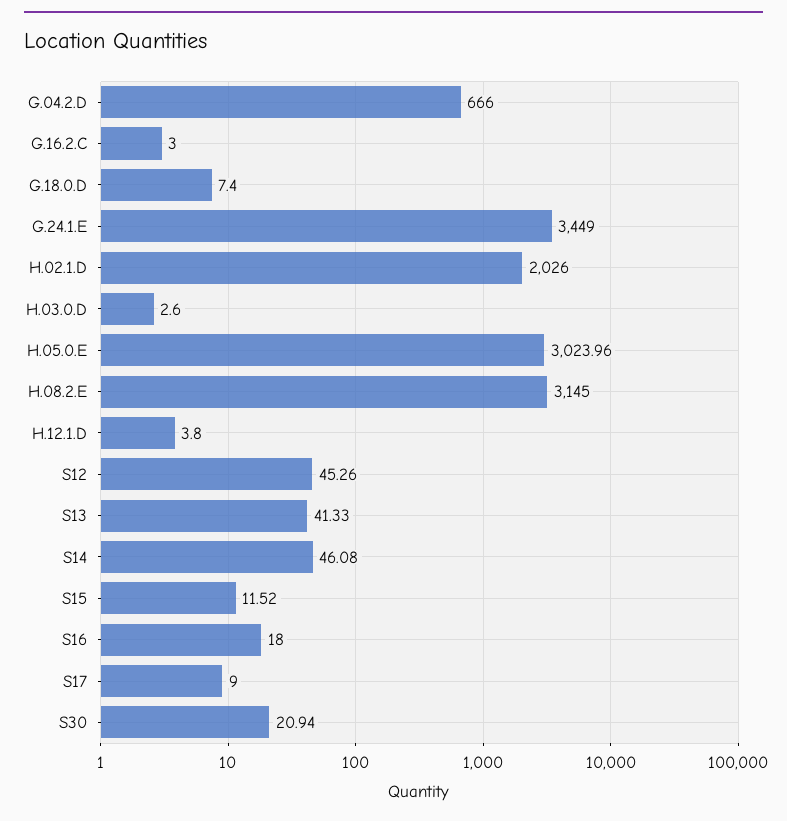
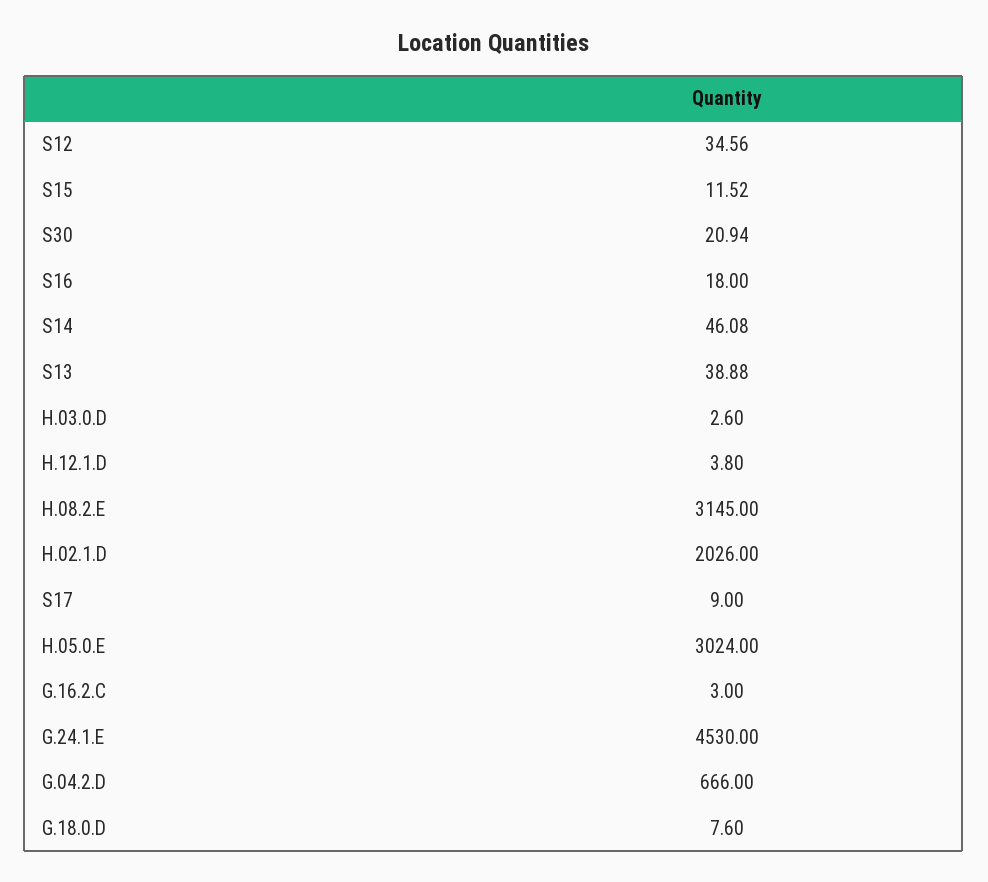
  {
    "G.04.2.D": 666,
    "G.16.2.C": 3,
-   "G.18.0.D": 7.4,
+   "G.18.0.D": 7.6,
-   "G.24.1.E": 3449,
+   "G.24.1.E": 4530,
    "H.02.1.D": 2026,
    "H.03.0.D": 2.6,
-   "H.05.0.E": 3023.96,
+   "H.05.0.E": 3024,
    "H.08.2.E": 3145,
    "H.12.1.D": 3.8,
-   "S12": 45.26,
+   "S12": 34.56,
-   "S13": 41.33,
+   "S13": 38.88,
    "S14": 46.08,
    "S15": 11.52,
    "S16": 18,
    "S17": 9,
    "S30": 20.94
  }

